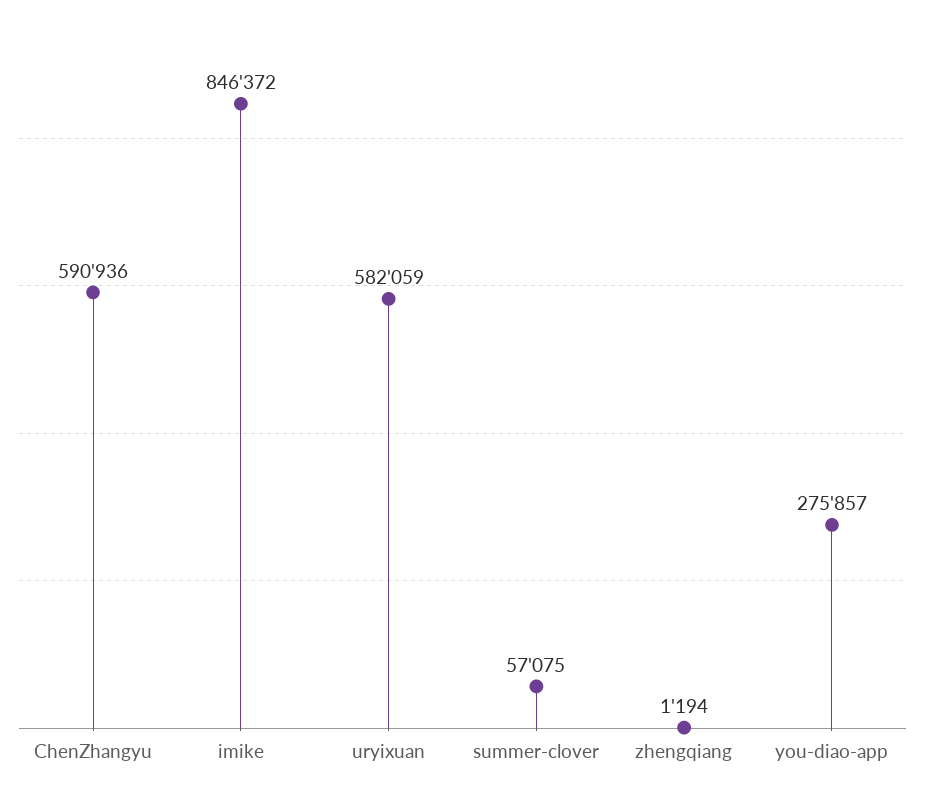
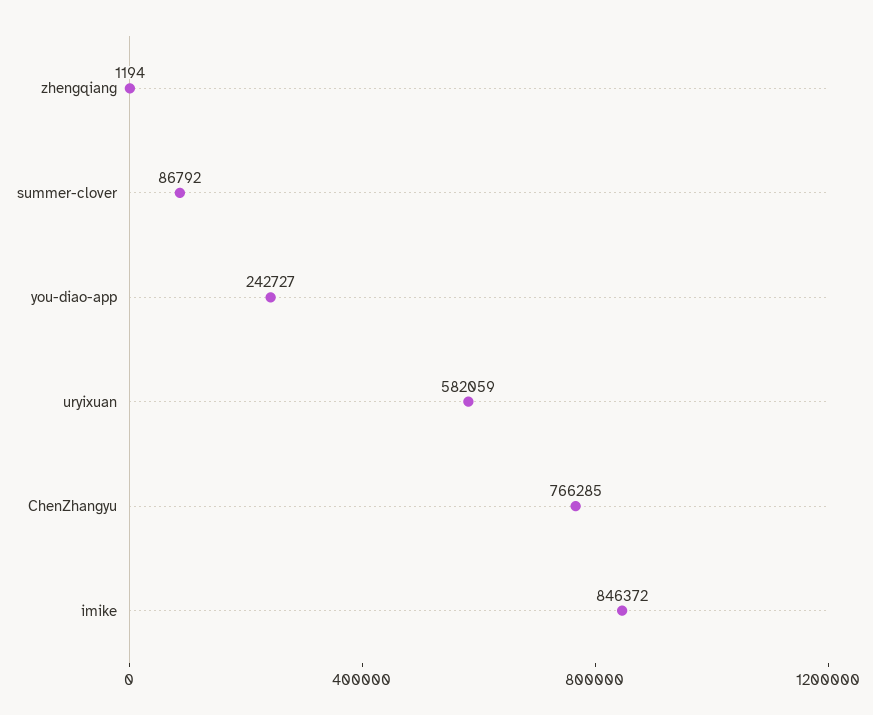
  {
-   "ChenZhangyu": 590936,
+   "ChenZhangyu": 766285,
    "imike": 846372,
    "uryixuan": 582059,
-   "summer-clover": 57075,
+   "summer-clover": 86792,
    "zhengqiang": 1194,
-   "you-diao-app": 275857
+   "you-diao-app": 242727
  }

